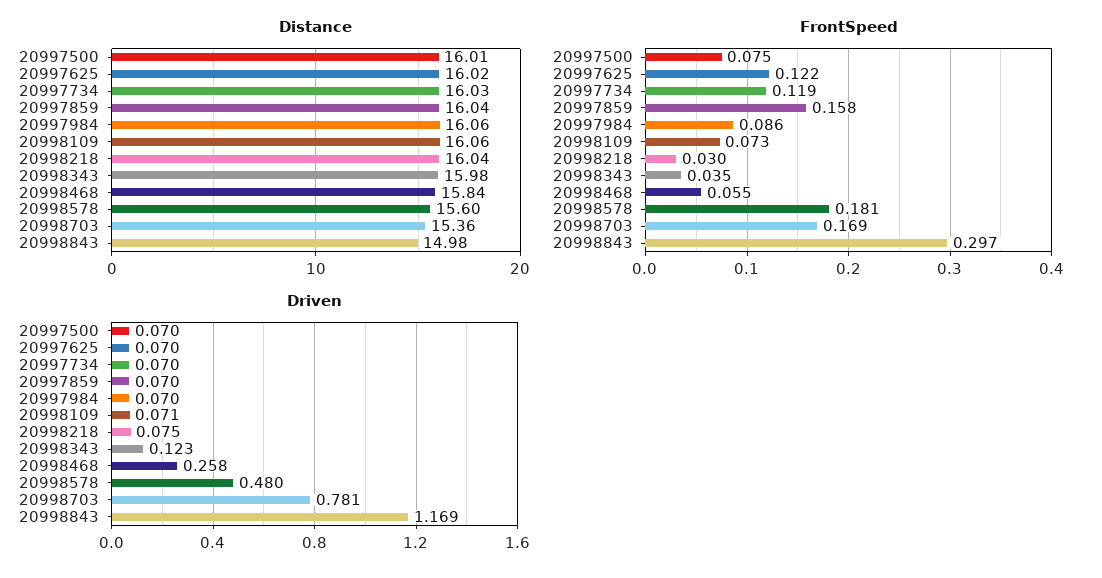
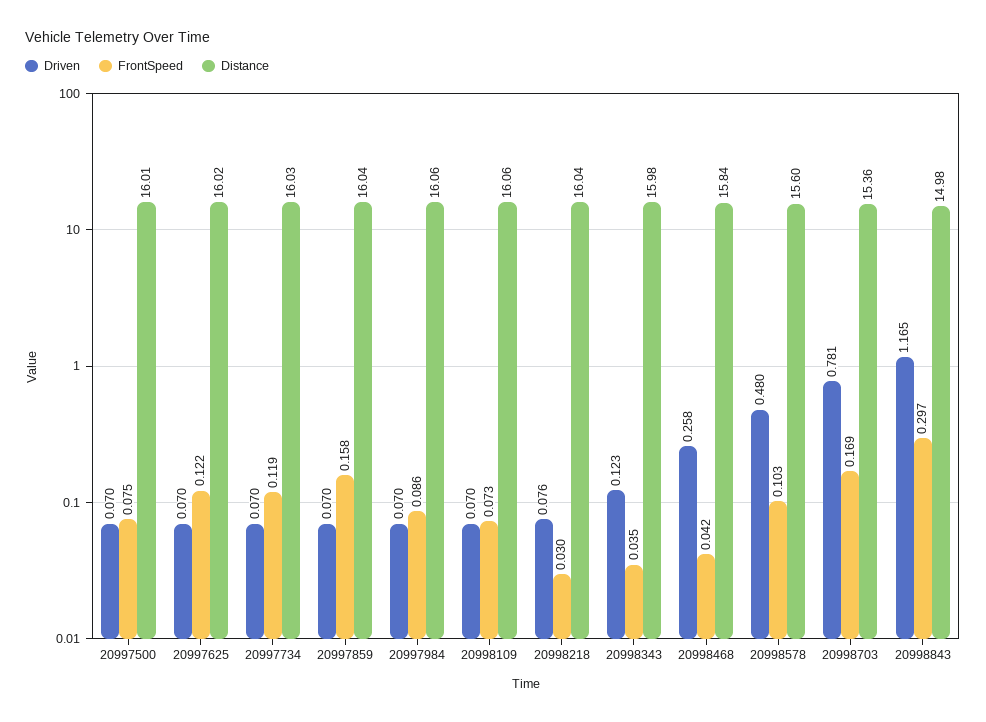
  {
    "Distance": {
      "20997500": 16.01,
      "20997625": 16.02,
      "20997734": 16.03,
      "20997859": 16.04,
      "20997984": 16.06,
      "20998109": 16.06,
      "20998218": 16.04,
      "20998343": 15.98,
      "20998468": 15.84,
      "20998578": 15.6,
      "20998703": 15.36,
      "20998843": 14.98
    },
    "FrontSpeed": {
      "20997500": 0.075,
      "20997625": 0.122,
      "20997734": 0.119,
      "20997859": 0.158,
      "20997984": 0.086,
      "20998109": 0.073,
      "20998218": 0.03,
      "20998343": 0.035,
-     "20998468": 0.055,
+     "20998468": 0.042,
-     "20998578": 0.181,
+     "20998578": 0.103,
      "20998703": 0.169,
      "20998843": 0.297
    },
    "Driven": {
      "20997500": 0.07,
      "20997625": 0.07,
      "20997734": 0.07,
      "20997859": 0.07,
      "20997984": 0.07,
-     "20998109": 0.071,
+     "20998109": 0.07,
-     "20998218": 0.075,
+     "20998218": 0.076,
      "20998343": 0.123,
      "20998468": 0.258,
      "20998578": 0.48,
      "20998703": 0.781,
-     "20998843": 1.169
+     "20998843": 1.165
    }
  }

